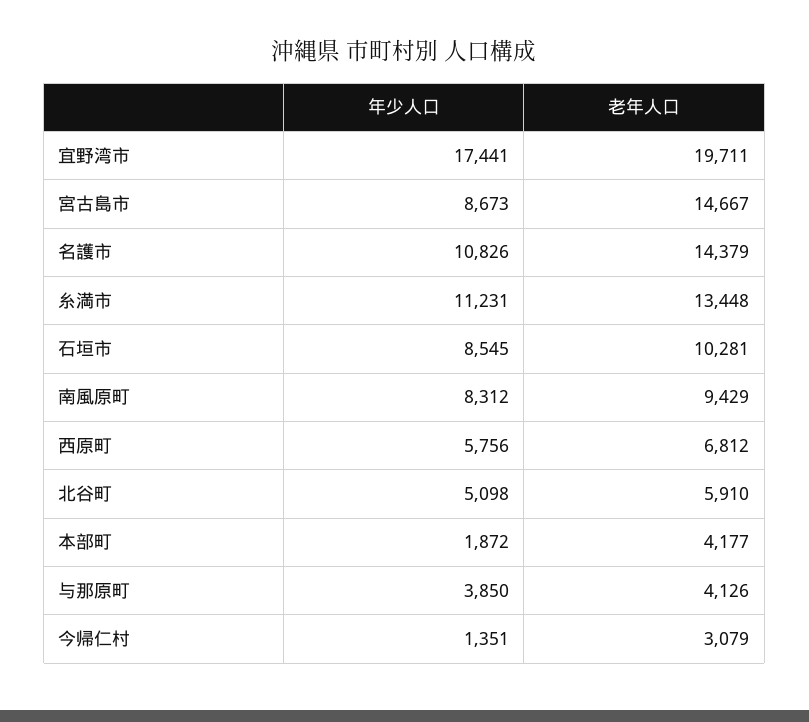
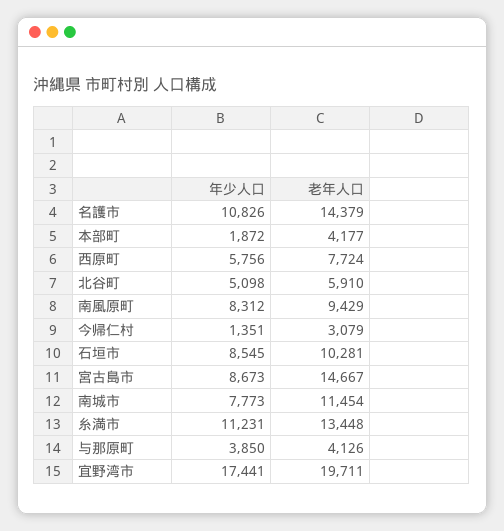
  {
    "年少人口": {
      "宜野湾市": 17441,
      "宮古島市": 8673,
      "名護市": 10826,
      "糸満市": 11231,
      "石垣市": 8545,
      "南風原町": 8312,
      "西原町": 5756,
      "北谷町": 5098,
      "本部町": 1872,
      "与那原町": 3850,
-     "今帰仁村": 1351
+     "今帰仁村": 1351,
+     "南城市": 7773
    },
    "老年人口": {
      "宜野湾市": 19711,
      "宮古島市": 14667,
      "名護市": 14379,
      "糸満市": 13448,
      "石垣市": 10281,
      "南風原町": 9429,
-     "西原町": 6812,
+     "西原町": 7724,
      "北谷町": 5910,
      "本部町": 4177,
      "与那原町": 4126,
-     "今帰仁村": 3079
+     "今帰仁村": 3079,
+     "南城市": 11454
    }
  }

